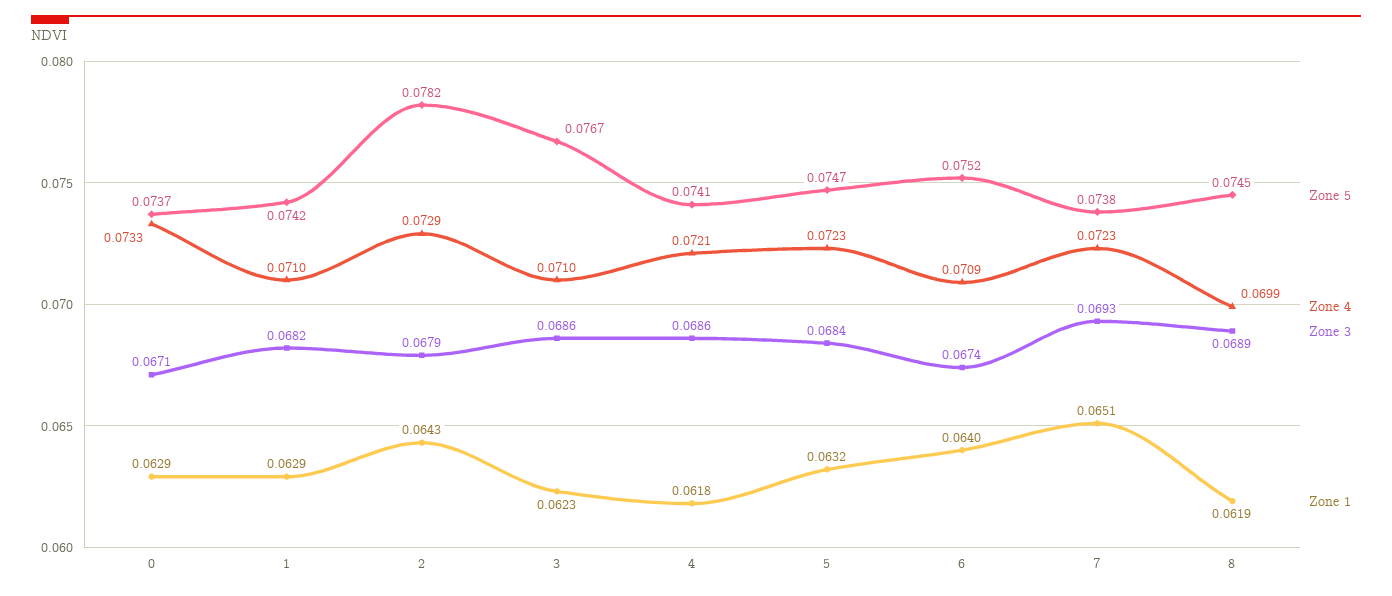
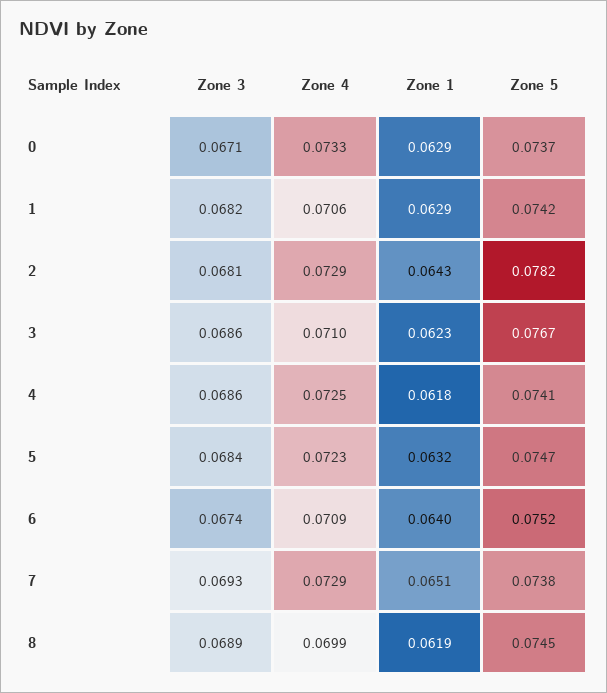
  {
    "Zone 5": {
      "0": 0.0737,
      "1": 0.0742,
      "2": 0.0782,
      "3": 0.0767,
      "4": 0.0741,
      "5": 0.0747,
      "6": 0.0752,
      "7": 0.0738,
      "8": 0.0745
    },
    "Zone 4": {
      "0": 0.0733,
-     "1": 0.071,
+     "1": 0.0706,
      "2": 0.0729,
      "3": 0.071,
-     "4": 0.0721,
+     "4": 0.0725,
      "5": 0.0723,
      "6": 0.0709,
-     "7": 0.0723,
+     "7": 0.0729,
      "8": 0.0699
    },
    "Zone 3": {
      "0": 0.0671,
      "1": 0.0682,
-     "2": 0.0679,
+     "2": 0.0681,
      "3": 0.0686,
      "4": 0.0686,
      "5": 0.0684,
      "6": 0.0674,
      "7": 0.0693,
      "8": 0.0689
    },
    "Zone 1": {
      "0": 0.0629,
      "1": 0.0629,
      "2": 0.0643,
      "3": 0.0623,
      "4": 0.0618,
      "5": 0.0632,
      "6": 0.064,
      "7": 0.0651,
      "8": 0.0619
    }
  }

